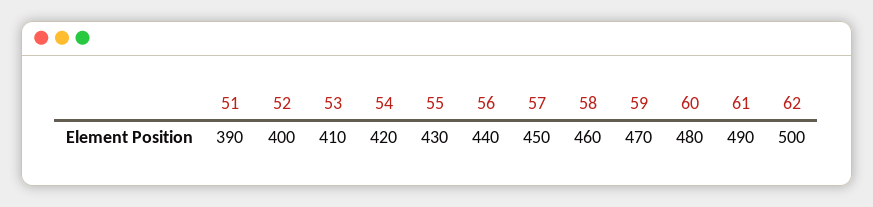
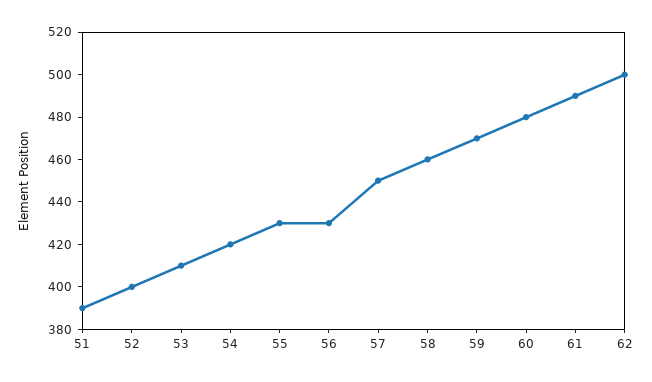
  {
    "51": 390,
    "52": 400,
    "53": 410,
    "54": 420,
    "55": 430,
-   "56": 440,
+   "56": 430,
    "57": 450,
    "58": 460,
    "59": 470,
    "60": 480,
    "61": 490,
    "62": 500
  }

